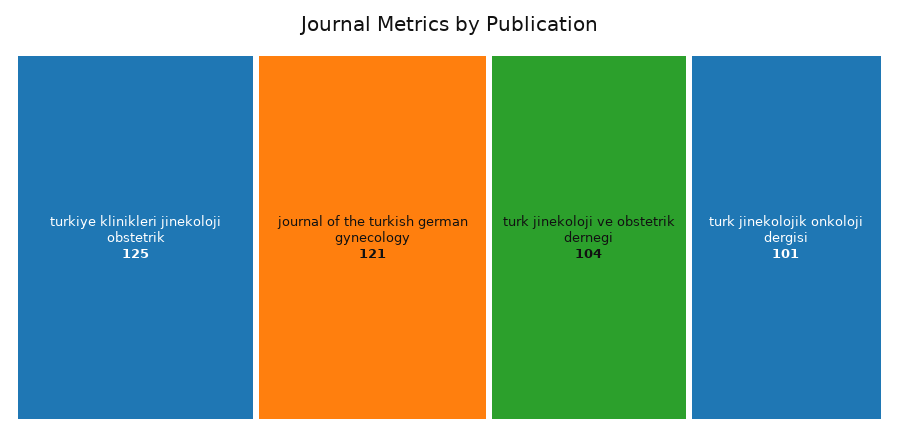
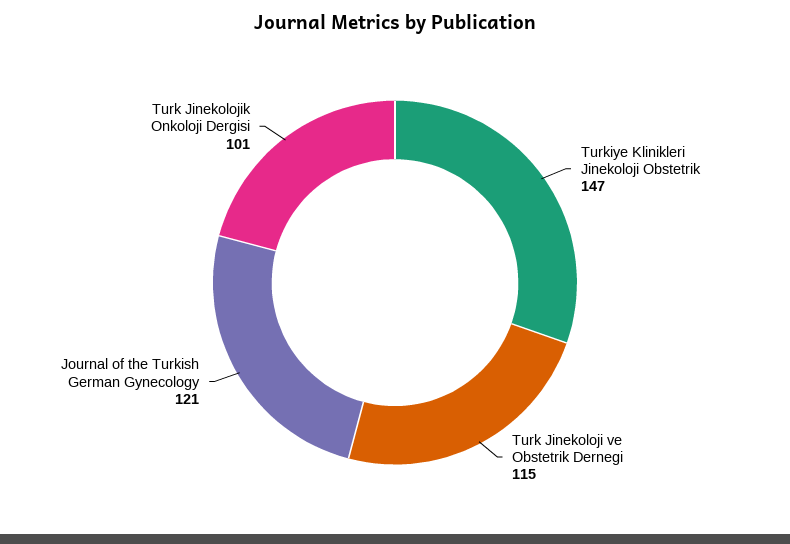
  {
-   "turkiye klinikleri jinekoloji obstetrik": 125,
+   "turkiye klinikleri jinekoloji obstetrik": 147,
    "journal of the turkish german gynecology": 121,
-   "turk jinekoloji ve obstetrik dernegi": 104,
+   "turk jinekoloji ve obstetrik dernegi": 115,
    "turk jinekolojik onkoloji dergisi": 101
  }

